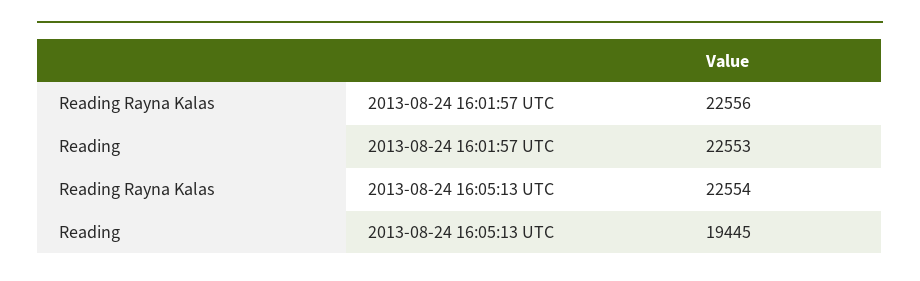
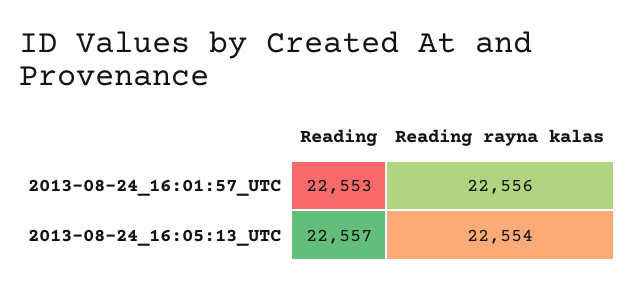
  {
    "Reading Rayna Kalas": {
      "2013-08-24 16:01:57 UTC": 22556,
      "2013-08-24 16:05:13 UTC": 22554
    },
    "Reading": {
      "2013-08-24 16:01:57 UTC": 22553,
-     "2013-08-24 16:05:13 UTC": 19445
+     "2013-08-24 16:05:13 UTC": 22557
    }
  }

